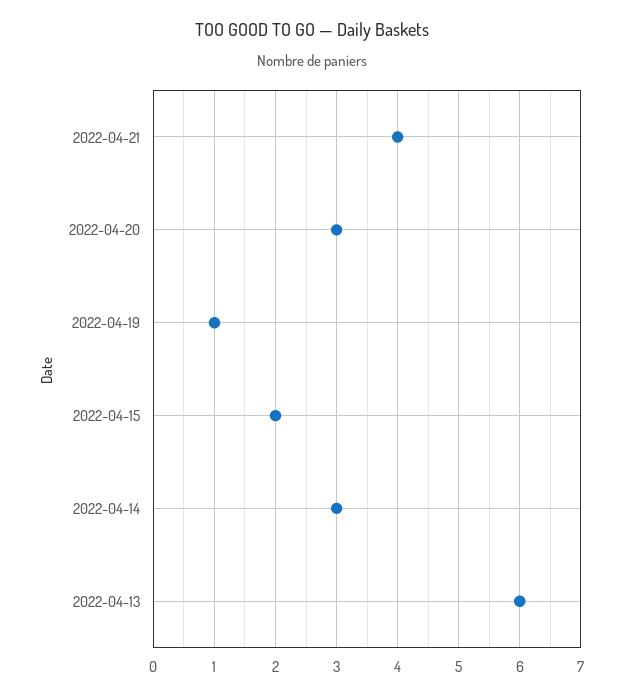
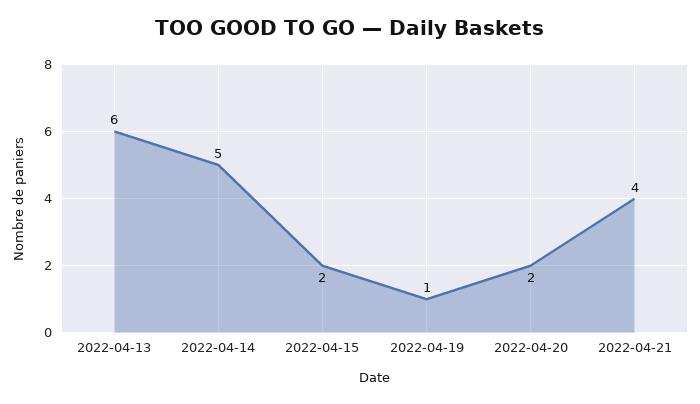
  {
    "2022-04-21": 4,
-   "2022-04-20": 3,
+   "2022-04-20": 2,
    "2022-04-19": 1,
    "2022-04-15": 2,
-   "2022-04-14": 3,
+   "2022-04-14": 5,
    "2022-04-13": 6
  }

